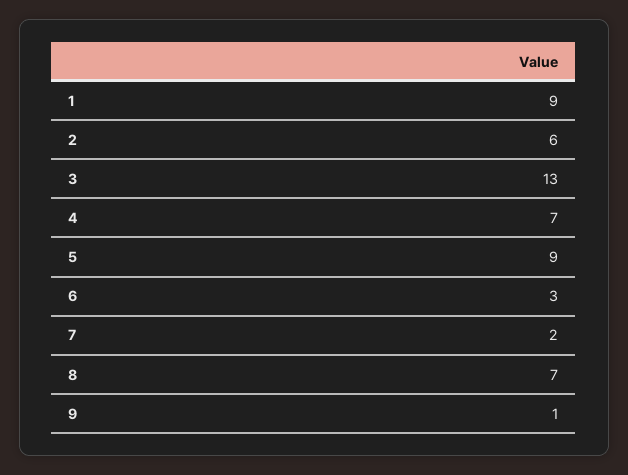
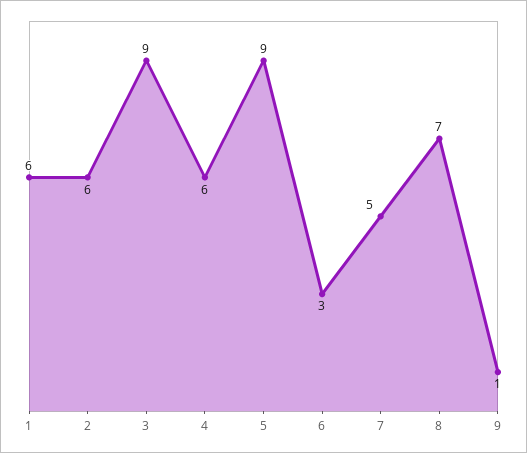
  {
-   "1": 9,
+   "1": 6,
    "2": 6,
-   "3": 13,
+   "3": 9,
-   "4": 7,
+   "4": 6,
    "5": 9,
    "6": 3,
-   "7": 2,
+   "7": 5,
    "8": 7,
    "9": 1
  }

